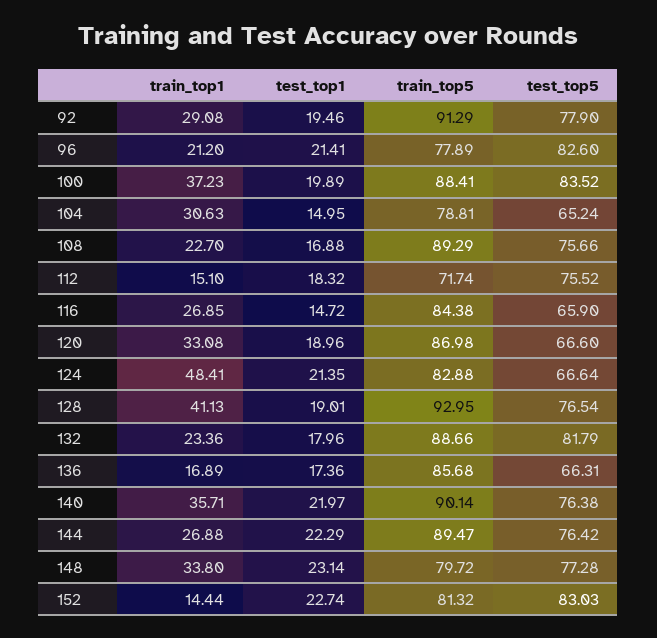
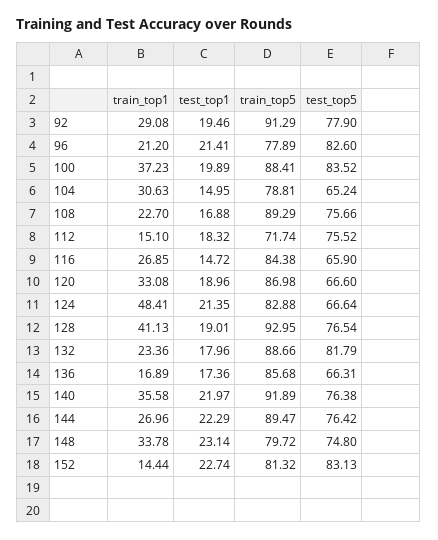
  {
    "train_top1": {
      "92": 29.08,
      "96": 21.2,
      "100": 37.23,
      "104": 30.63,
      "108": 22.7,
      "112": 15.1,
      "116": 26.85,
      "120": 33.08,
      "124": 48.41,
      "128": 41.13,
      "132": 23.36,
      "136": 16.89,
-     "140": 35.71,
+     "140": 35.58,
-     "144": 26.88,
+     "144": 26.96,
-     "148": 33.8,
+     "148": 33.78,
      "152": 14.44
    },
    "test_top1": {
      "92": 19.46,
      "96": 21.41,
      "100": 19.89,
      "104": 14.95,
      "108": 16.88,
      "112": 18.32,
      "116": 14.72,
      "120": 18.96,
      "124": 21.35,
      "128": 19.01,
      "132": 17.96,
      "136": 17.36,
      "140": 21.97,
      "144": 22.29,
      "148": 23.14,
      "152": 22.74
    },
    "train_top5": {
      "92": 91.29,
      "96": 77.89,
      "100": 88.41,
      "104": 78.81,
      "108": 89.29,
      "112": 71.74,
      "116": 84.38,
      "120": 86.98,
      "124": 82.88,
      "128": 92.95,
      "132": 88.66,
      "136": 85.68,
-     "140": 90.14,
+     "140": 91.89,
      "144": 89.47,
      "148": 79.72,
      "152": 81.32
    },
    "test_top5": {
      "92": 77.9,
      "96": 82.6,
      "100": 83.52,
      "104": 65.24,
      "108": 75.66,
      "112": 75.52,
      "116": 65.9,
      "120": 66.6,
      "124": 66.64,
      "128": 76.54,
      "132": 81.79,
      "136": 66.31,
      "140": 76.38,
      "144": 76.42,
-     "148": 77.28,
+     "148": 74.8,
-     "152": 83.03
+     "152": 83.13
    }
  }

